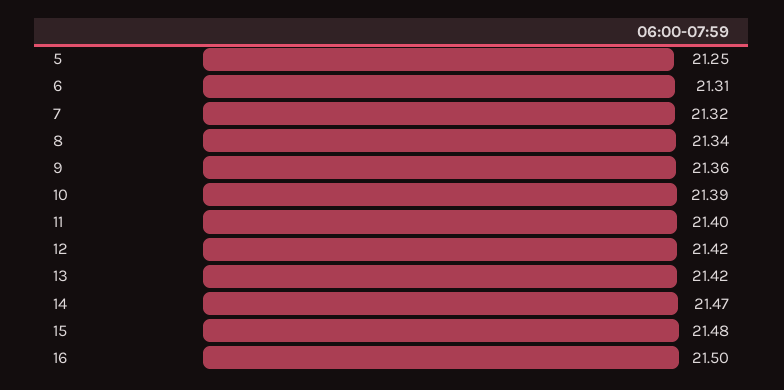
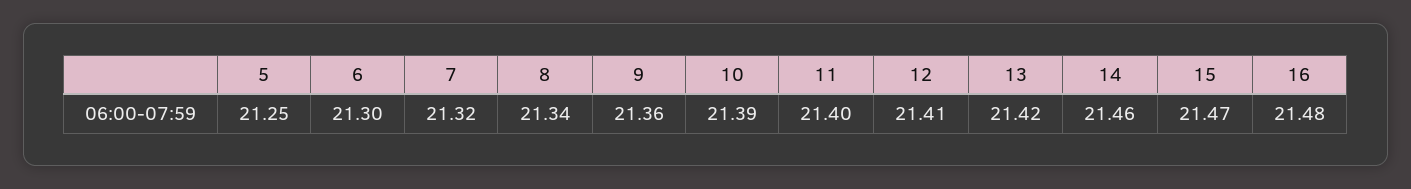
  {
    "5": 21.25,
-   "6": 21.31,
+   "6": 21.3,
    "7": 21.32,
    "8": 21.34,
    "9": 21.36,
    "10": 21.39,
    "11": 21.4,
-   "12": 21.42,
+   "12": 21.41,
    "13": 21.42,
-   "14": 21.47,
+   "14": 21.46,
-   "15": 21.48,
+   "15": 21.47,
-   "16": 21.5
+   "16": 21.48
  }

